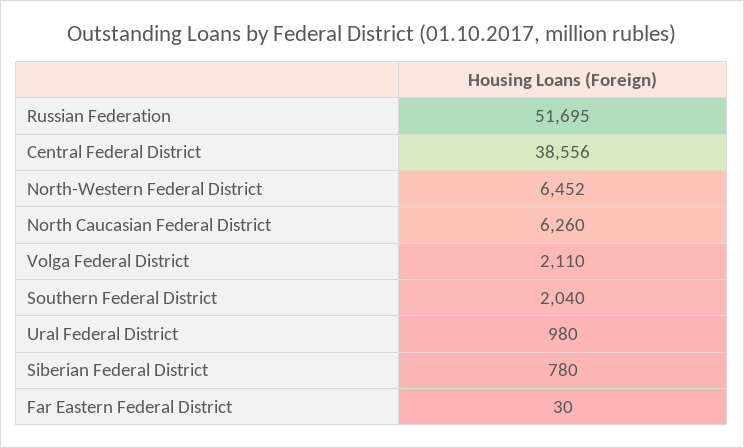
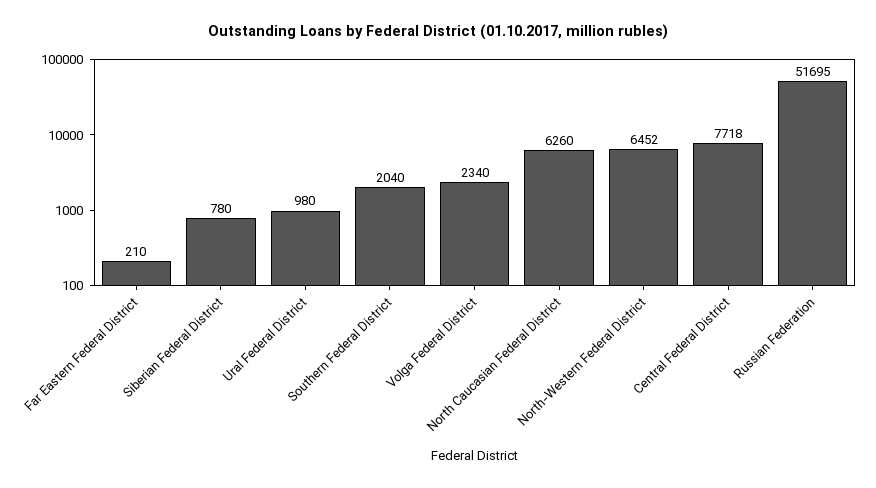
  {
    "Russian Federation": 51695,
-   "Central Federal District": 38556,
+   "Central Federal District": 7718,
    "North-Western Federal District": 6452,
    "North Caucasian Federal District": 6260,
-   "Volga Federal District": 2110,
+   "Volga Federal District": 2340,
    "Southern Federal District": 2040,
    "Ural Federal District": 980,
    "Siberian Federal District": 780,
-   "Far Eastern Federal District": 30
+   "Far Eastern Federal District": 210
  }

